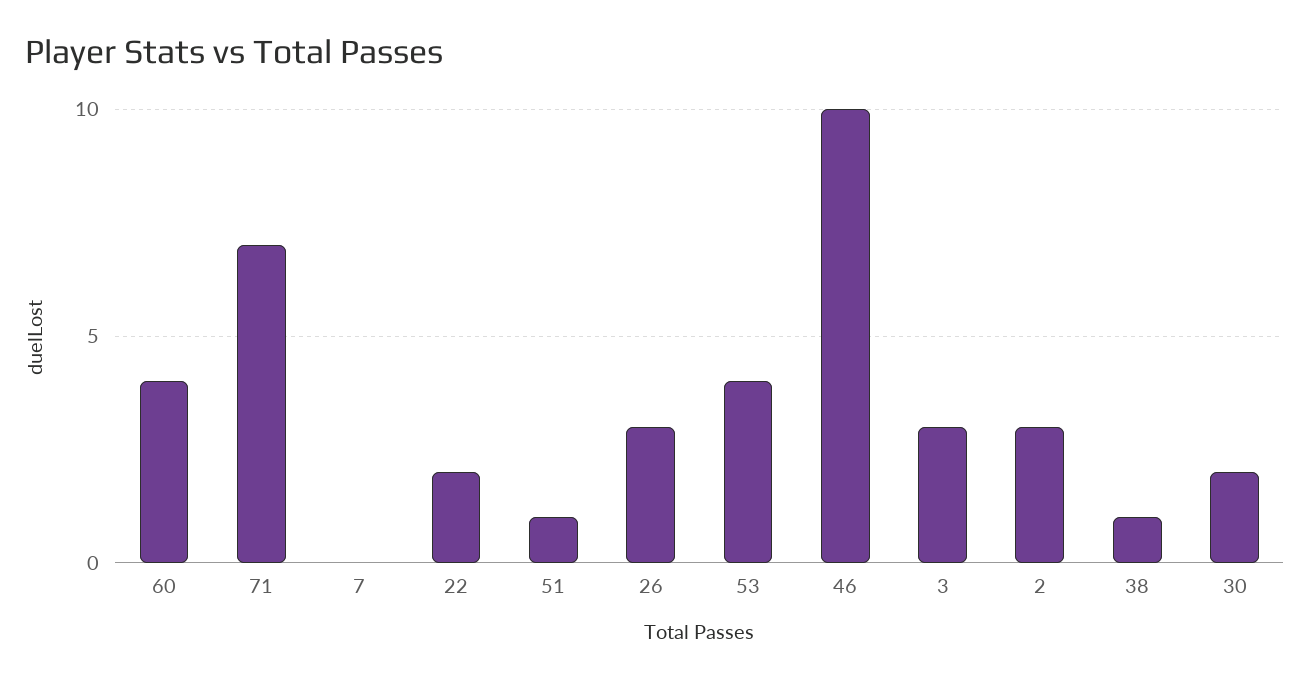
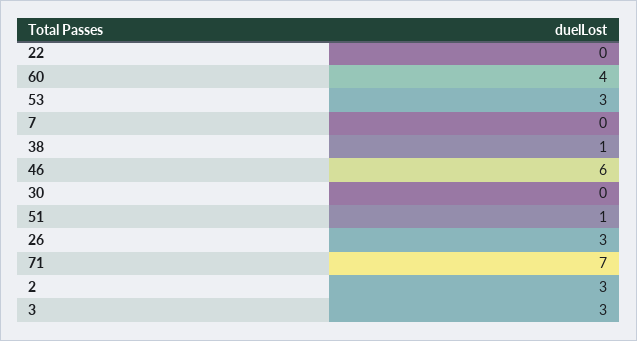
  {
    "60": 4,
    "71": 7,
    "7": 0,
-   "22": 2,
+   "22": 0,
    "51": 1,
    "26": 3,
-   "53": 4,
+   "53": 3,
-   "46": 10,
+   "46": 6,
    "3": 3,
    "2": 3,
    "38": 1,
-   "30": 2
+   "30": 0
  }

